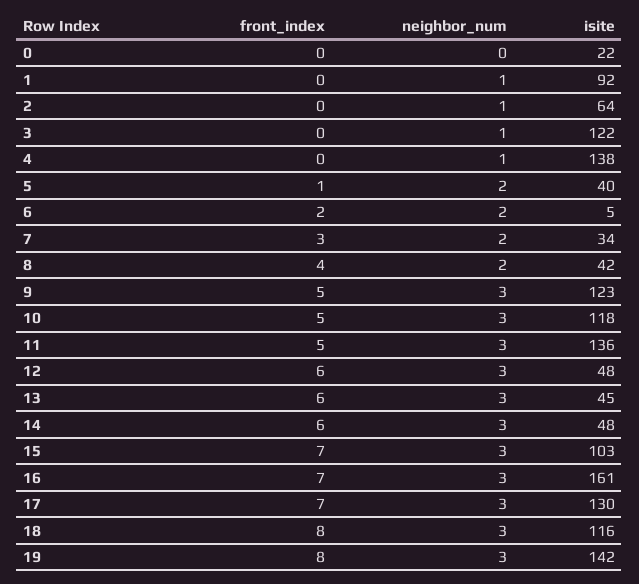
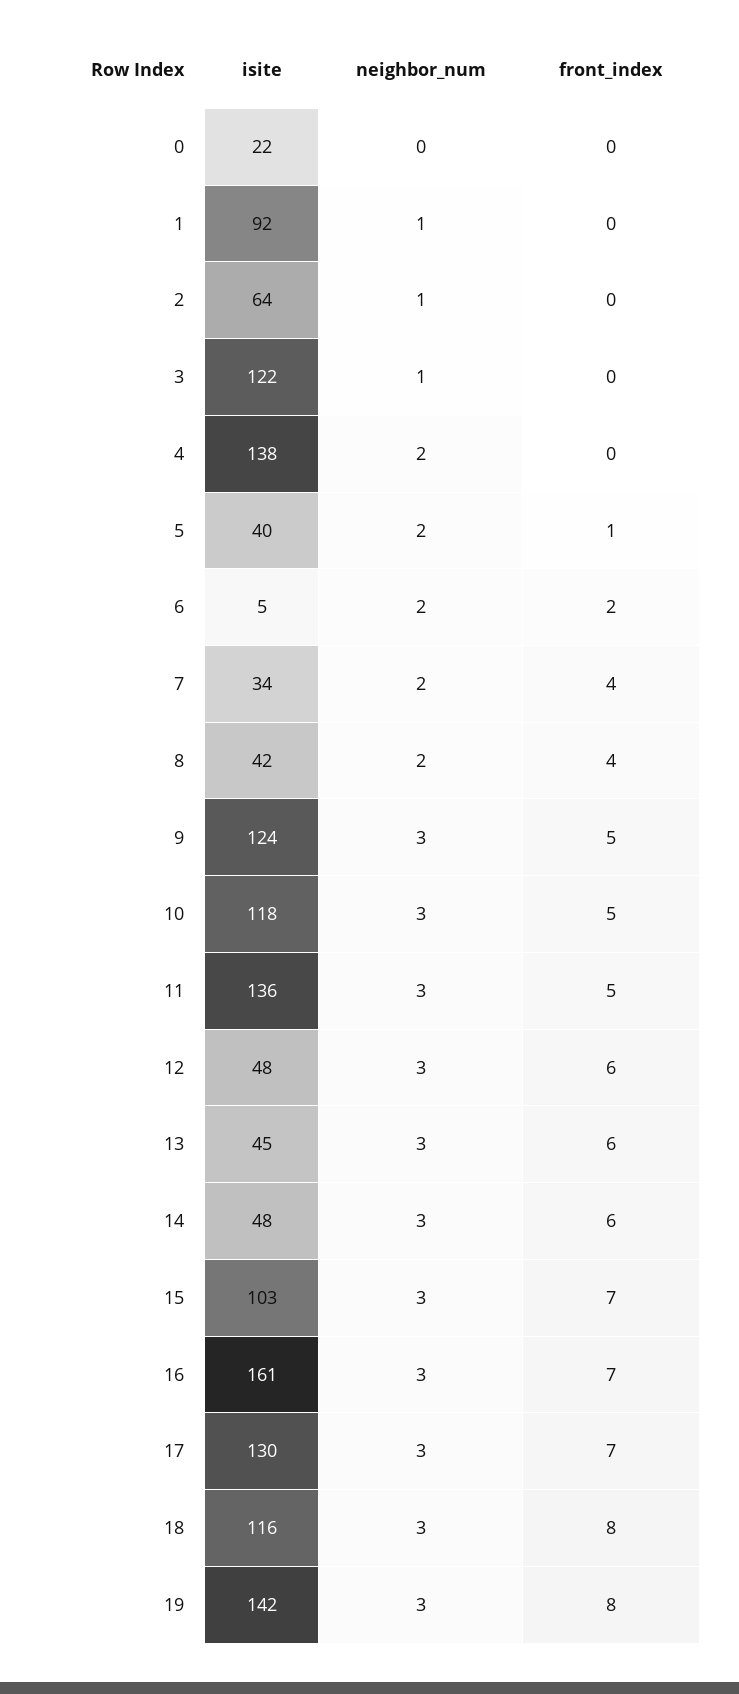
  {
    "front_index": {
      "0": 0,
      "1": 0,
      "2": 0,
      "3": 0,
      "4": 0,
      "5": 1,
      "6": 2,
-     "7": 3,
+     "7": 4,
      "8": 4,
      "9": 5,
      "10": 5,
      "11": 5,
      "12": 6,
      "13": 6,
      "14": 6,
      "15": 7,
      "16": 7,
      "17": 7,
      "18": 8,
      "19": 8
    },
    "neighbor_num": {
      "0": 0,
      "1": 1,
      "2": 1,
      "3": 1,
-     "4": 1,
+     "4": 2,
      "5": 2,
      "6": 2,
      "7": 2,
      "8": 2,
      "9": 3,
      "10": 3,
      "11": 3,
      "12": 3,
      "13": 3,
      "14": 3,
      "15": 3,
      "16": 3,
      "17": 3,
      "18": 3,
      "19": 3
    },
    "isite": {
      "0": 22,
      "1": 92,
      "2": 64,
      "3": 122,
      "4": 138,
      "5": 40,
      "6": 5,
      "7": 34,
      "8": 42,
-     "9": 123,
+     "9": 124,
      "10": 118,
      "11": 136,
      "12": 48,
      "13": 45,
      "14": 48,
      "15": 103,
      "16": 161,
      "17": 130,
      "18": 116,
      "19": 142
    }
  }

